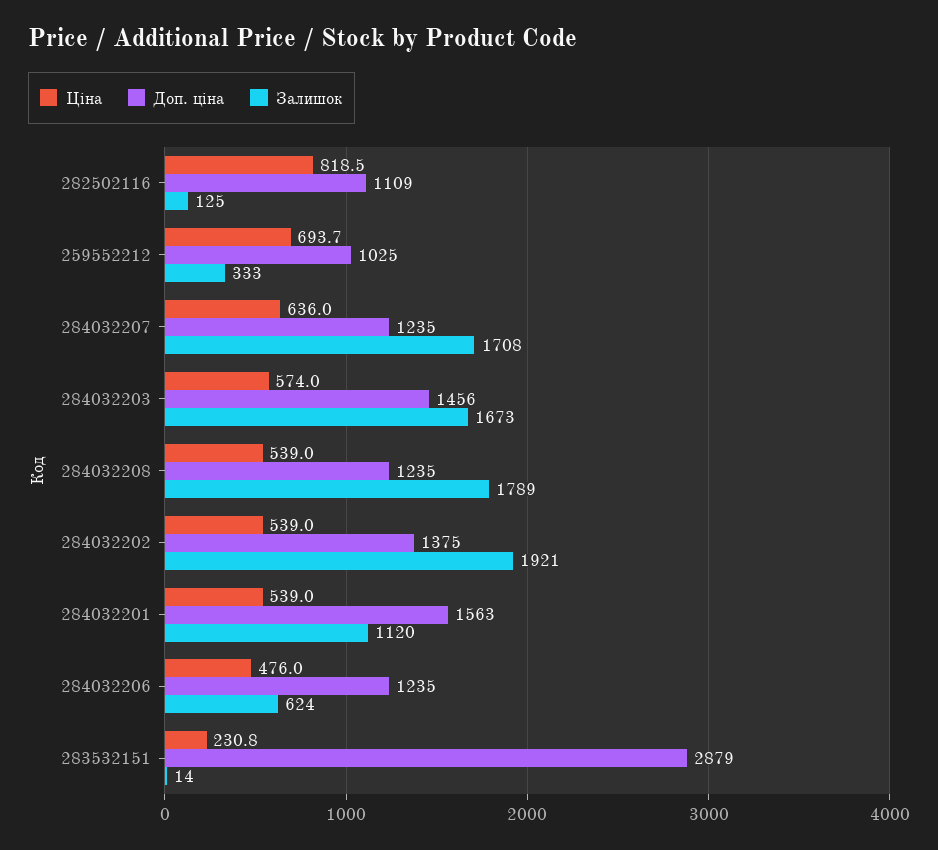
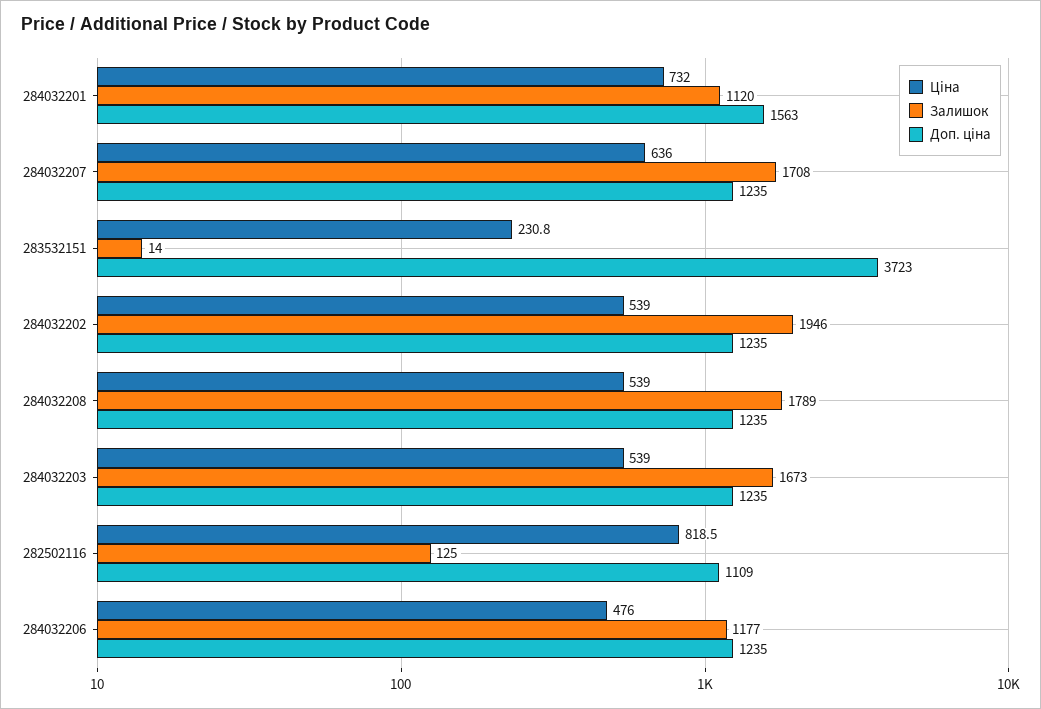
  {
    "Ціна": {
      "282502116": 818.5,
-     "259552212": 693.7,
      "284032207": 636,
-     "284032203": 574,
+     "284032203": 539,
      "284032208": 539,
      "284032202": 539,
-     "284032201": 539,
+     "284032201": 732,
      "284032206": 476,
      "283532151": 230.8
    },
    "Доп. ціна": {
      "282502116": 1109,
-     "259552212": 1025,
      "284032207": 1235,
-     "284032203": 1456,
+     "284032203": 1235,
      "284032208": 1235,
-     "284032202": 1375,
+     "284032202": 1235,
      "284032201": 1563,
      "284032206": 1235,
-     "283532151": 2879
+     "283532151": 3723
    },
    "Залишок": {
      "282502116": 125,
-     "259552212": 333,
      "284032207": 1708,
      "284032203": 1673,
      "284032208": 1789,
-     "284032202": 1921,
+     "284032202": 1946,
      "284032201": 1120,
-     "284032206": 624,
+     "284032206": 1177,
      "283532151": 14
    }
  }

